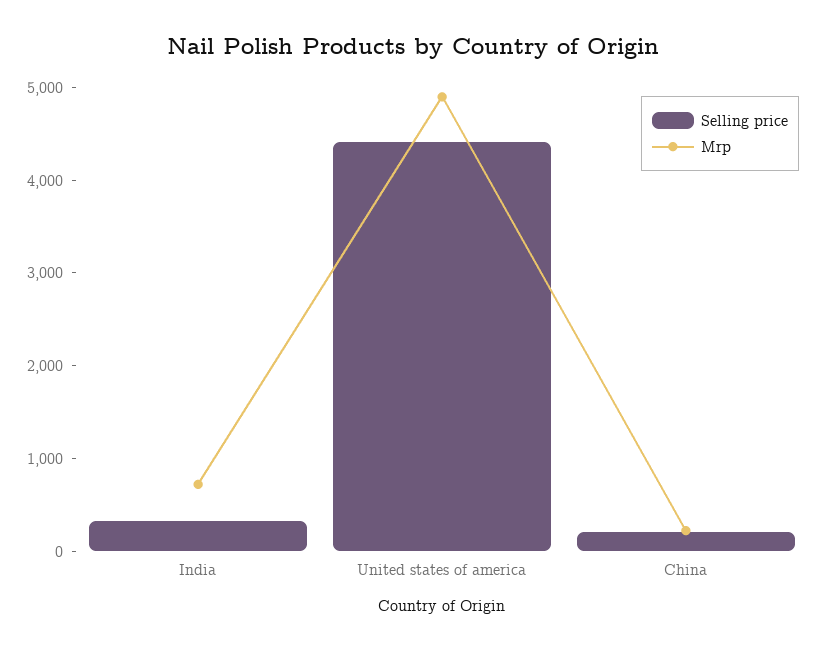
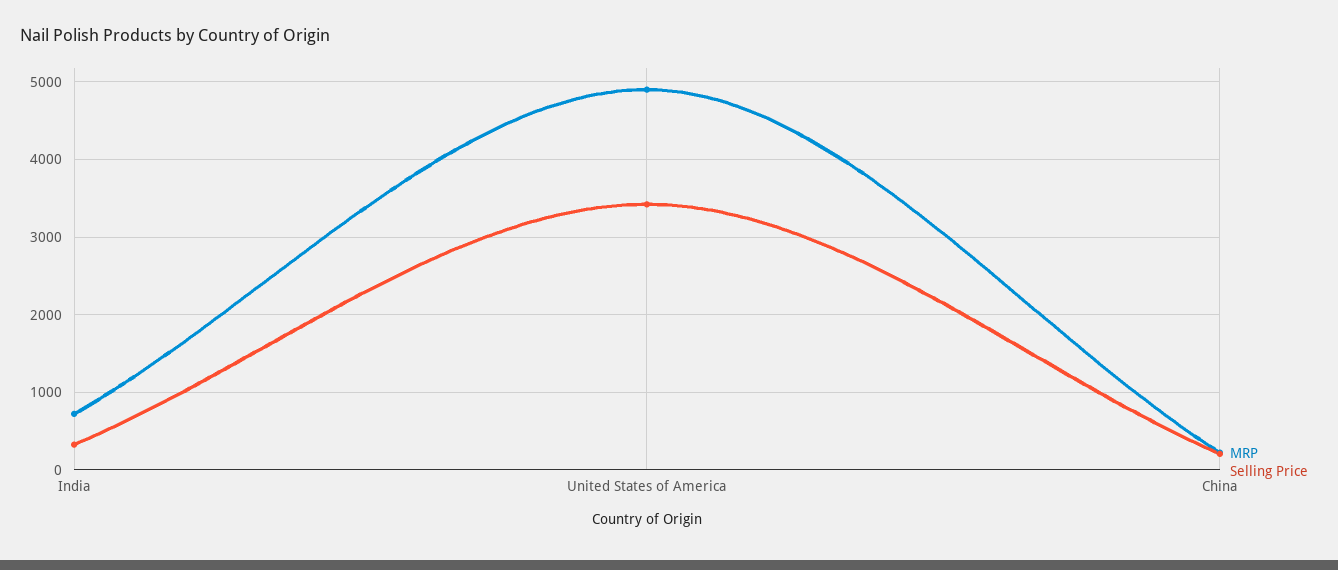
  {
    "Selling price": {
      "India": 300,
-     "United states of america": 4400,
+     "United states of america": 3400,
      "China": 200
    },
    "Mrp": {
      "India": 700,
      "United states of america": 4900,
      "China": 200
    }
  }

